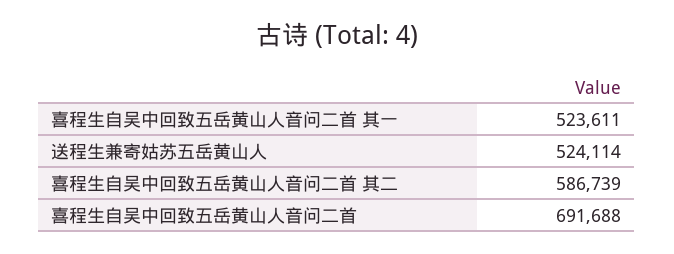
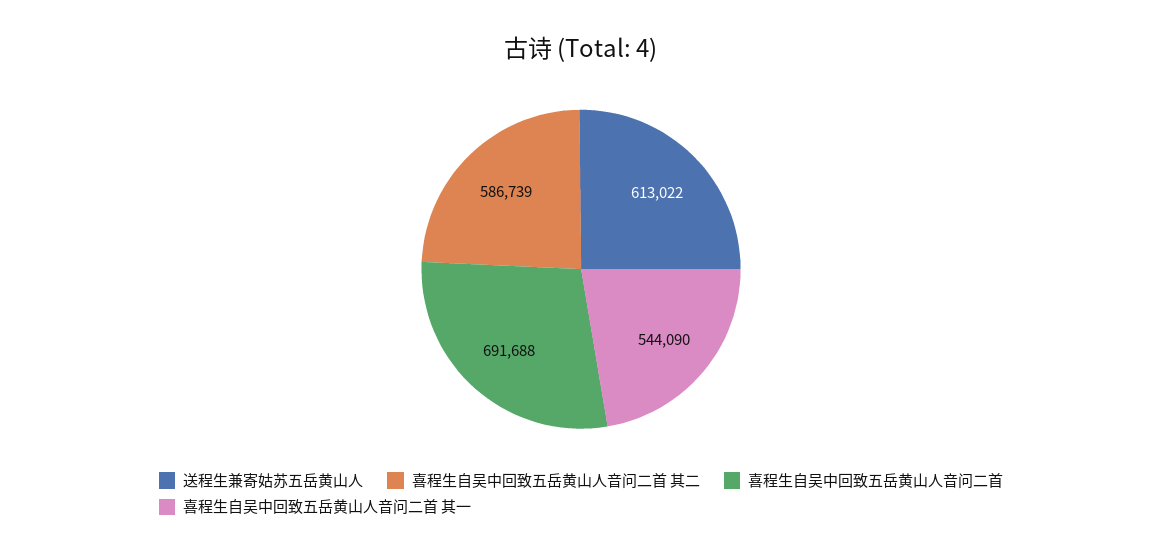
  {
-   "喜程生自吴中回致五岳黄山人音问二首 其一": 523611,
+   "喜程生自吴中回致五岳黄山人音问二首 其一": 544090,
-   "送程生兼寄姑苏五岳黄山人": 524114,
+   "送程生兼寄姑苏五岳黄山人": 613022,
    "喜程生自吴中回致五岳黄山人音问二首 其二": 586739,
    "喜程生自吴中回致五岳黄山人音问二首": 691688
  }

